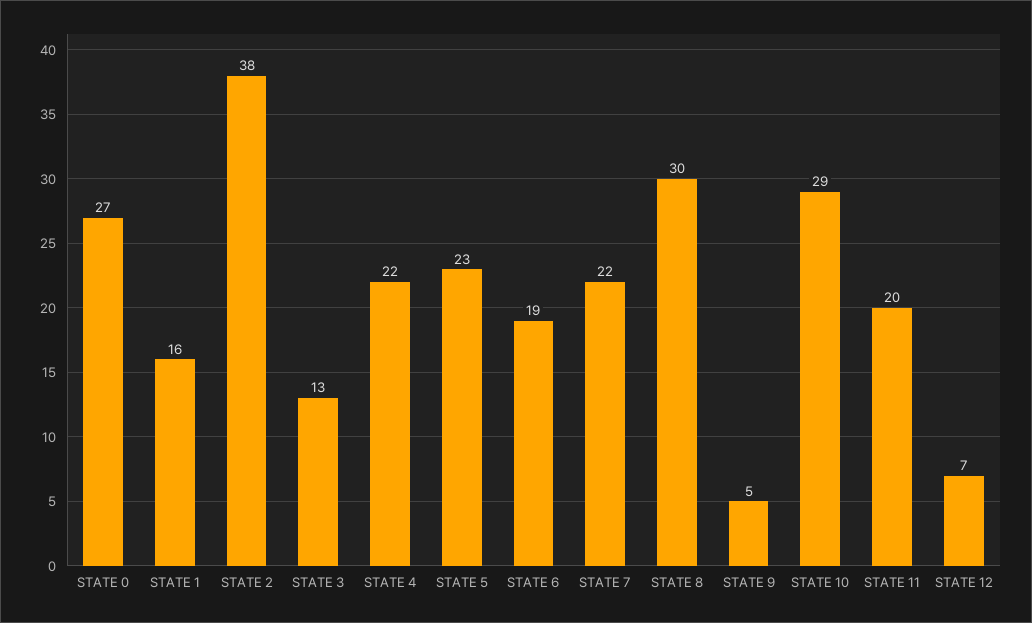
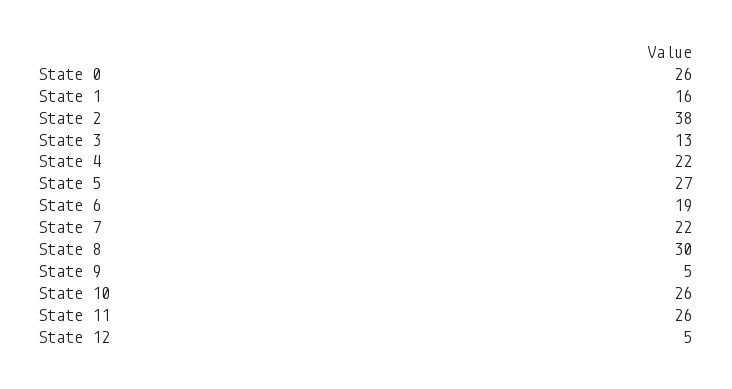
  {
-   "STATE 0": 27,
+   "STATE 0": 26,
    "STATE 1": 16,
    "STATE 2": 38,
    "STATE 3": 13,
    "STATE 4": 22,
-   "STATE 5": 23,
+   "STATE 5": 27,
    "STATE 6": 19,
    "STATE 7": 22,
    "STATE 8": 30,
    "STATE 9": 5,
-   "STATE 10": 29,
+   "STATE 10": 26,
-   "STATE 11": 20,
+   "STATE 11": 26,
-   "STATE 12": 7
+   "STATE 12": 5
  }

